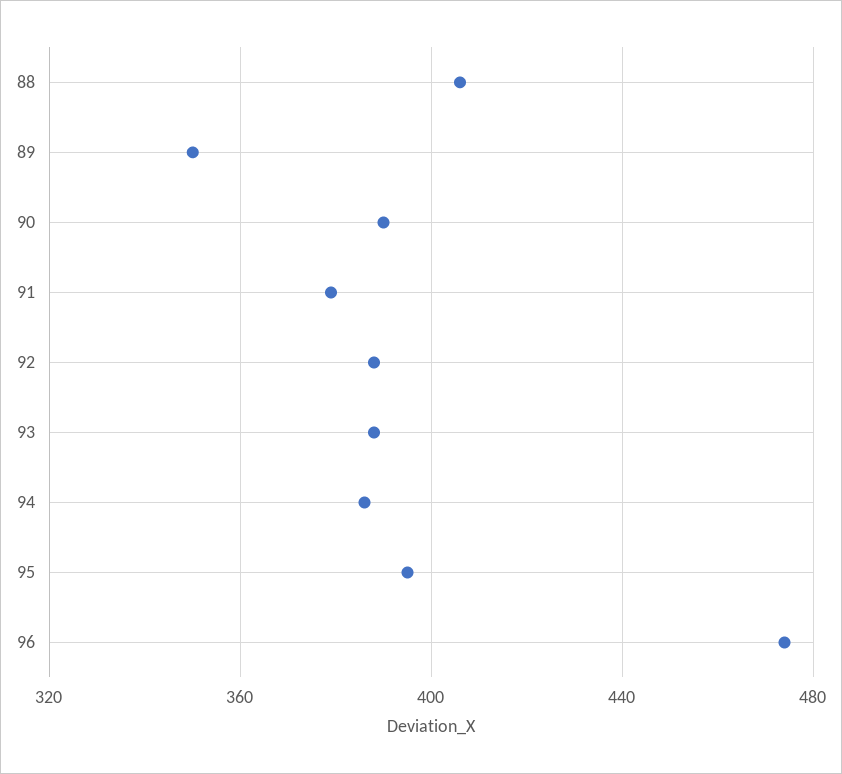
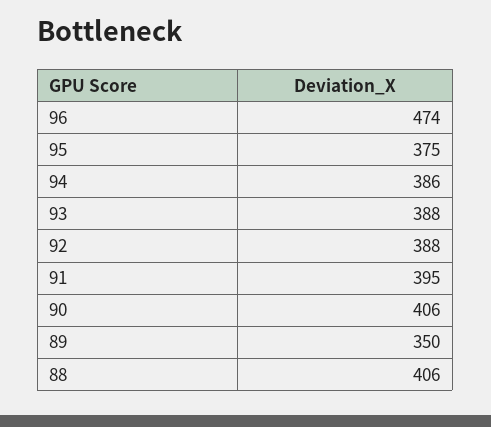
  {
    "88": 406,
    "89": 350,
-   "90": 390,
+   "90": 406,
-   "91": 380,
+   "91": 395,
    "92": 388,
    "93": 388,
    "94": 386,
-   "95": 395,
+   "95": 375,
    "96": 474
  }

